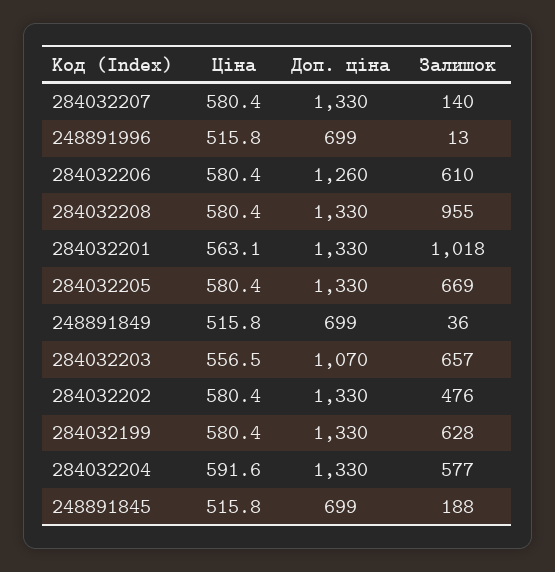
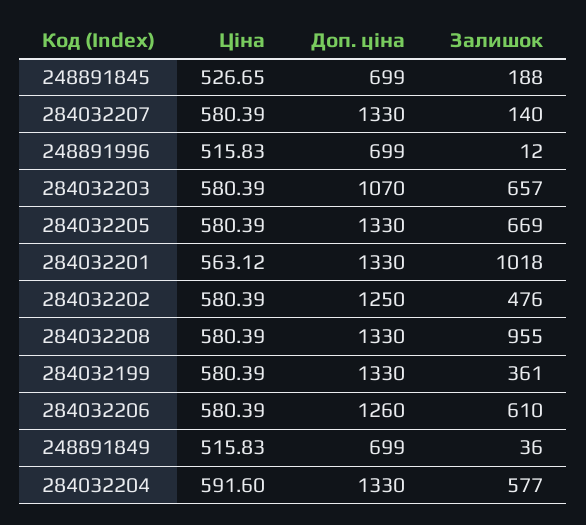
  {
    "Ціна": {
      "284032207": 580.39,
      "248891996": 515.83,
      "284032206": 580.39,
      "284032208": 580.39,
      "284032201": 563.12,
      "284032205": 580.39,
      "248891849": 515.83,
-     "284032203": 556.5,
+     "284032203": 580.39,
      "284032202": 580.39,
      "284032199": 580.39,
      "284032204": 591.6,
-     "248891845": 515.8
+     "248891845": 526.65
    },
    "Доп. ціна": {
      "284032207": 1330,
      "248891996": 699,
      "284032206": 1260,
      "284032208": 1330,
      "284032201": 1330,
      "284032205": 1330,
      "248891849": 699,
      "284032203": 1070,
-     "284032202": 1330,
+     "284032202": 1250,
      "284032199": 1330,
      "284032204": 1330,
      "248891845": 699
    },
    "Залишок": {
      "284032207": 140,
-     "248891996": 13,
+     "248891996": 12,
      "284032206": 610,
      "284032208": 955,
      "284032201": 1018,
      "284032205": 669,
      "248891849": 36,
      "284032203": 657,
      "284032202": 476,
-     "284032199": 628,
+     "284032199": 361,
      "284032204": 577,
      "248891845": 188
    }
  }

